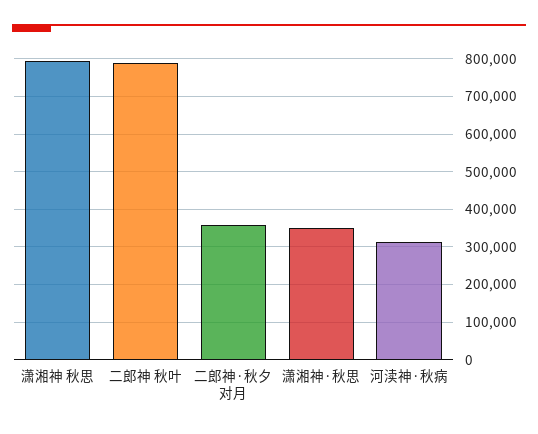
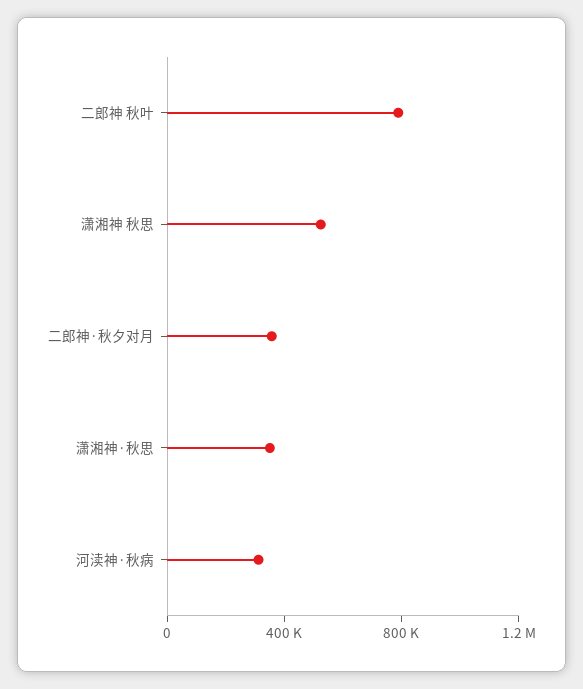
  {
-   "潇湘神 秋思": 800000,
+   "潇湘神 秋思": 500000,
    "二郎神 秋叶": 780000,
    "二郎神·秋夕对月": 360000,
    "潇湘神·秋思": 360000,
    "河渎神·秋病": 320000
  }

